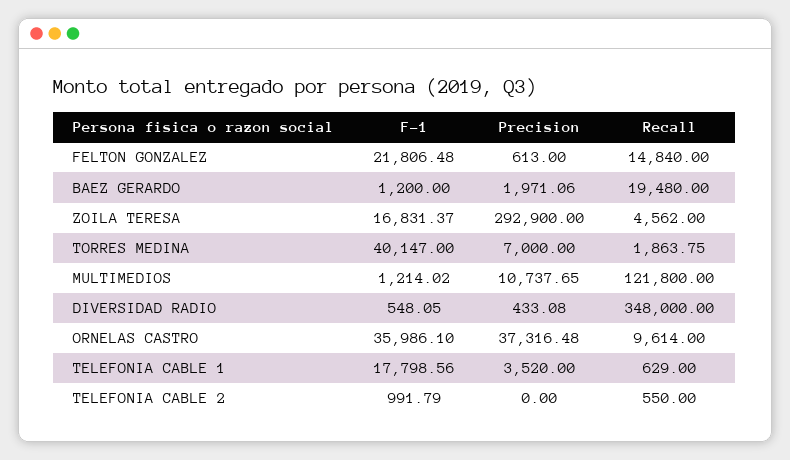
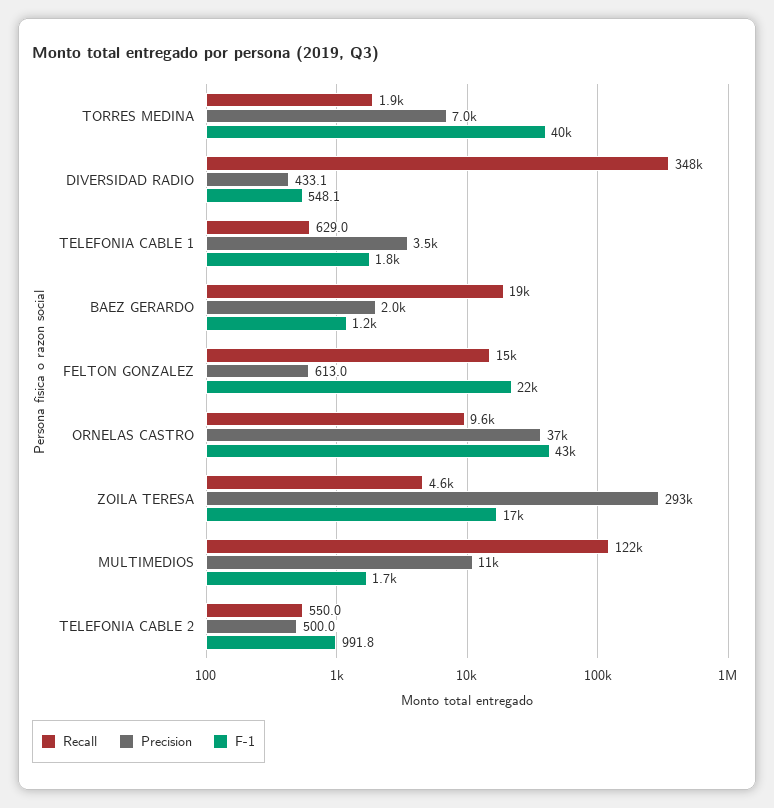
  {
    "F-1": {
      "FELTON GONZALEZ": 21806.48,
      "BAEZ GERARDO": 1200,
      "ZOILA TERESA": 16831.37,
      "TORRES MEDINA": 40147,
-     "MULTIMEDIOS": 1214.02,
+     "MULTIMEDIOS": 1700,
      "DIVERSIDAD RADIO": 548.05,
-     "ORNELAS CASTRO": 35986.1,
+     "ORNELAS CASTRO": 43000,
-     "TELEFONIA CABLE 1": 17798.56,
+     "TELEFONIA CABLE 1": 1800,
      "TELEFONIA CABLE 2": 991.79
    },
    "Precision": {
      "FELTON GONZALEZ": 613,
      "BAEZ GERARDO": 1971.06,
      "ZOILA TERESA": 292900,
      "TORRES MEDINA": 7000,
      "MULTIMEDIOS": 10737.65,
      "DIVERSIDAD RADIO": 433.08,
      "ORNELAS CASTRO": 37316.48,
      "TELEFONIA CABLE 1": 3520,
-     "TELEFONIA CABLE 2": 0
+     "TELEFONIA CABLE 2": 500
    },
    "Recall": {
      "FELTON GONZALEZ": 14840,
      "BAEZ GERARDO": 19480,
      "ZOILA TERESA": 4562,
      "TORRES MEDINA": 1863.75,
      "MULTIMEDIOS": 121800,
      "DIVERSIDAD RADIO": 348000,
      "ORNELAS CASTRO": 9614,
      "TELEFONIA CABLE 1": 629,
      "TELEFONIA CABLE 2": 550
    }
  }

